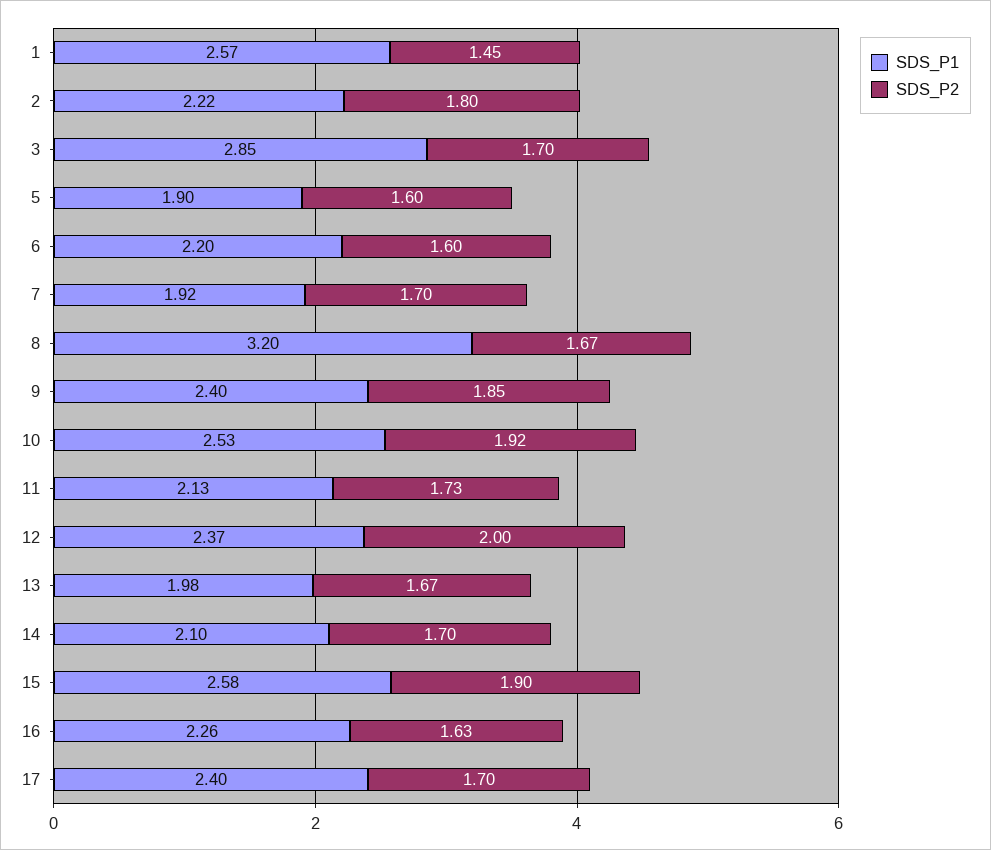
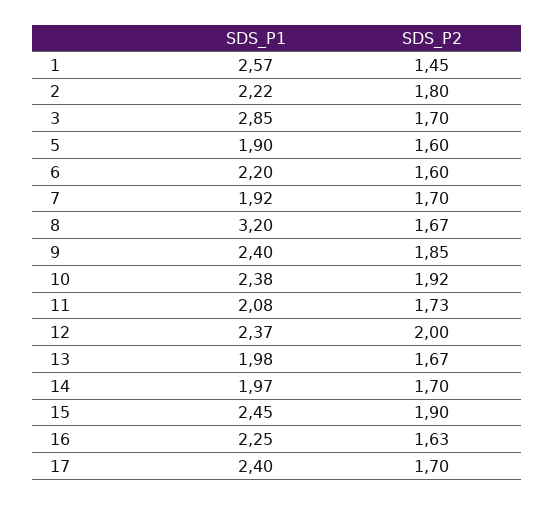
  {
    "SDS_P1": {
      "1": 2.57,
      "2": 2.22,
      "3": 2.85,
      "5": 1.9,
      "6": 2.2,
      "7": 1.92,
      "8": 3.2,
      "9": 2.4,
-     "10": 2.53,
+     "10": 2.38,
-     "11": 2.13,
+     "11": 2.08,
      "12": 2.37,
      "13": 1.98,
-     "14": 2.1,
+     "14": 1.97,
-     "15": 2.58,
+     "15": 2.45,
-     "16": 2.26,
+     "16": 2.25,
      "17": 2.4
    },
    "SDS_P2": {
      "1": 1.45,
      "2": 1.8,
      "3": 1.7,
      "5": 1.6,
      "6": 1.6,
      "7": 1.7,
      "8": 1.67,
      "9": 1.85,
      "10": 1.92,
      "11": 1.73,
      "12": 2,
      "13": 1.67,
      "14": 1.7,
      "15": 1.9,
      "16": 1.63,
      "17": 1.7
    }
  }

